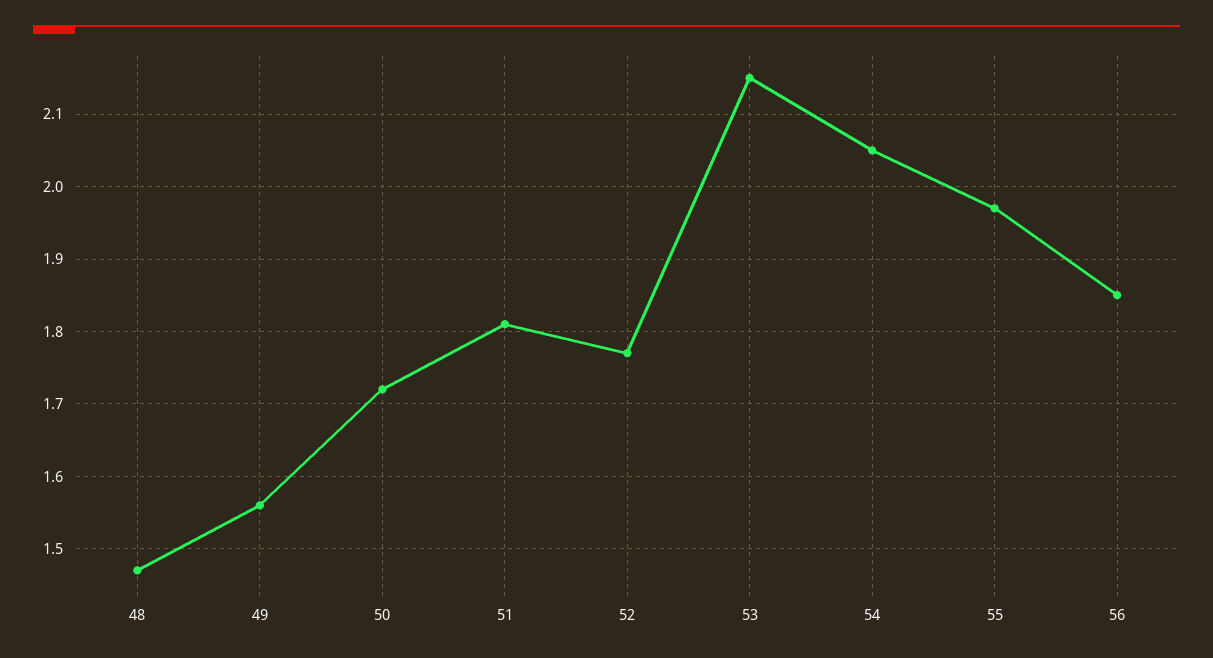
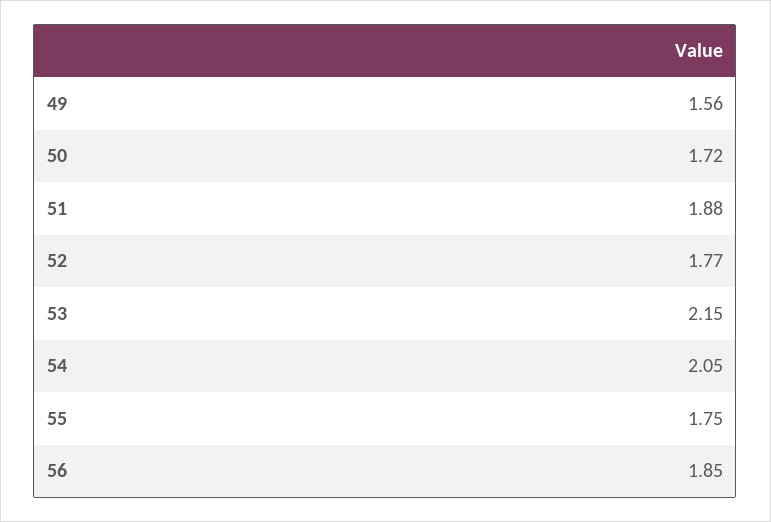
  {
-   "48": 1.47,
    "49": 1.56,
    "50": 1.72,
-   "51": 1.81,
+   "51": 1.88,
    "52": 1.77,
    "53": 2.15,
    "54": 2.05,
-   "55": 1.97,
+   "55": 1.75,
    "56": 1.85
  }

